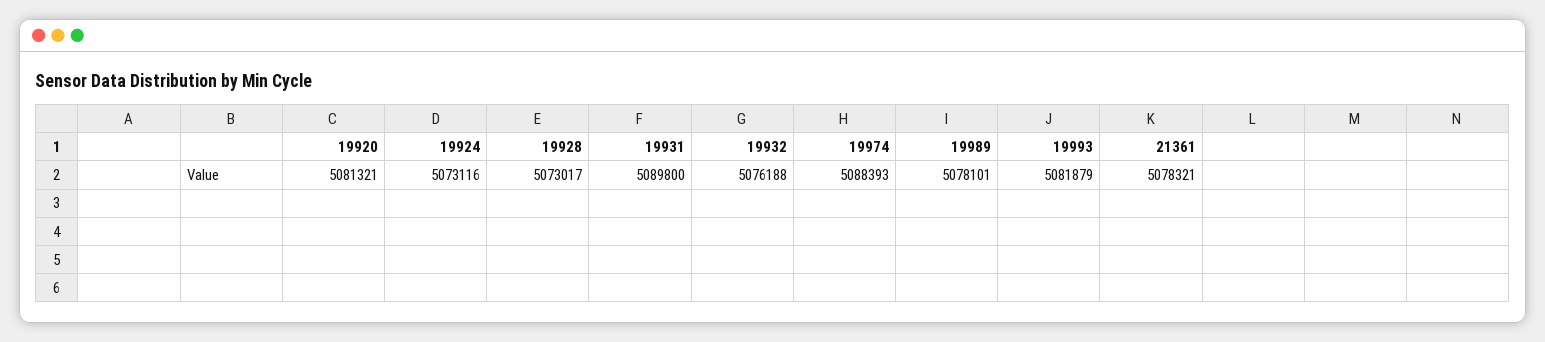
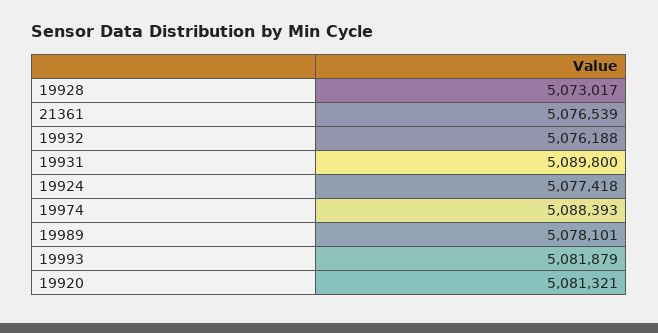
  {
    "19920": 5081321,
-   "19924": 5073116,
+   "19924": 5077418,
    "19928": 5073017,
    "19931": 5089800,
    "19932": 5076188,
    "19974": 5088393,
    "19989": 5078101,
    "19993": 5081879,
-   "21361": 5078321
+   "21361": 5076539
  }

